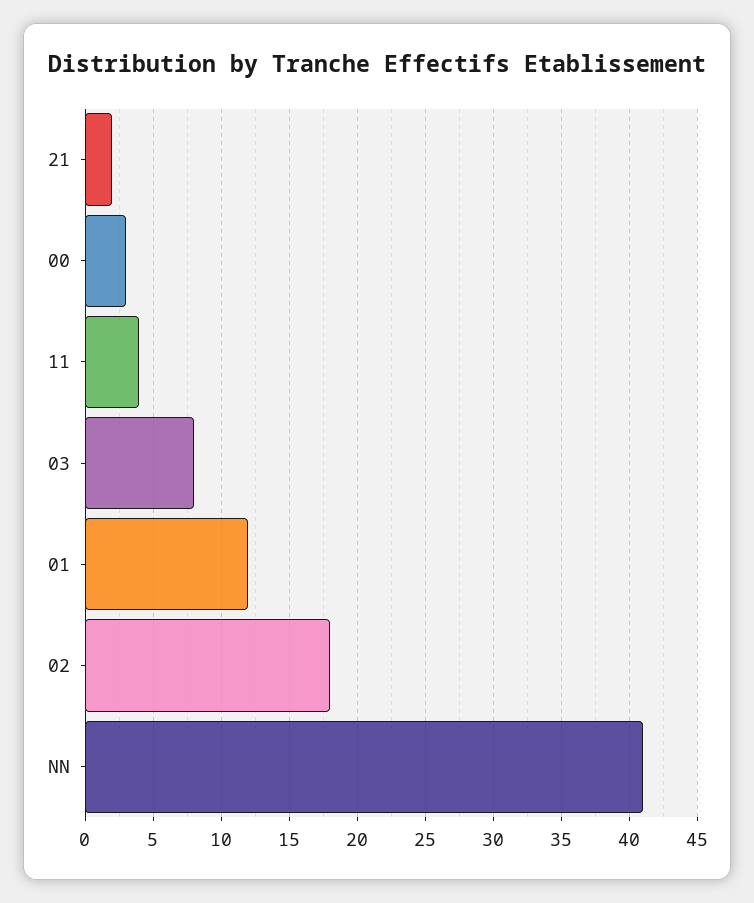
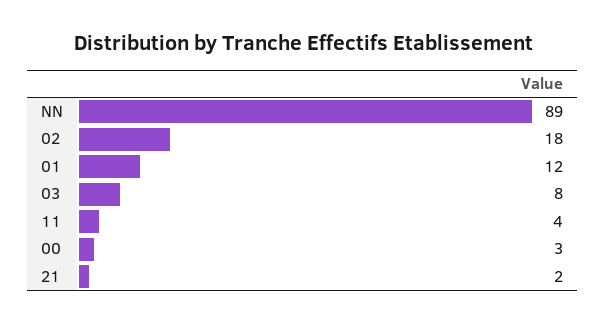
  {
    "21": 2,
    "00": 3,
    "11": 4,
    "03": 8,
    "01": 12,
    "02": 18,
-   "NN": 41
+   "NN": 89
  }

